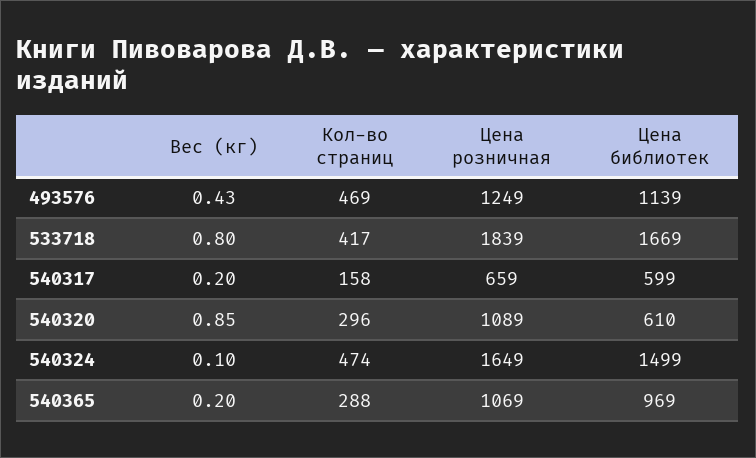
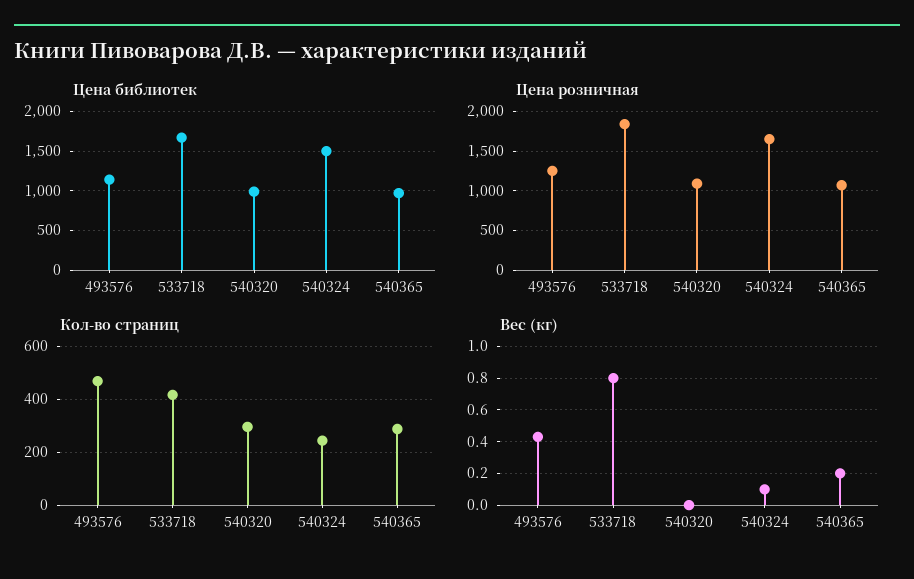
  {
    "Вес (кг)": {
      "493576": 0.43,
      "533718": 0.8,
-     "540317": 0.2,
-     "540320": 0.85,
+     "540320": 0,
      "540324": 0.1,
      "540365": 0.2
    },
    "Кол-во страниц": {
      "493576": 469,
      "533718": 417,
-     "540317": 158,
      "540320": 296,
-     "540324": 474,
+     "540324": 250,
      "540365": 288
    },
    "Цена розничная": {
      "493576": 1249,
      "533718": 1839,
-     "540317": 659,
      "540320": 1089,
      "540324": 1649,
      "540365": 1069
    },
    "Цена библиотек": {
      "493576": 1139,
      "533718": 1669,
-     "540317": 599,
-     "540320": 610,
+     "540320": 1000,
      "540324": 1499,
      "540365": 969
    }
  }

